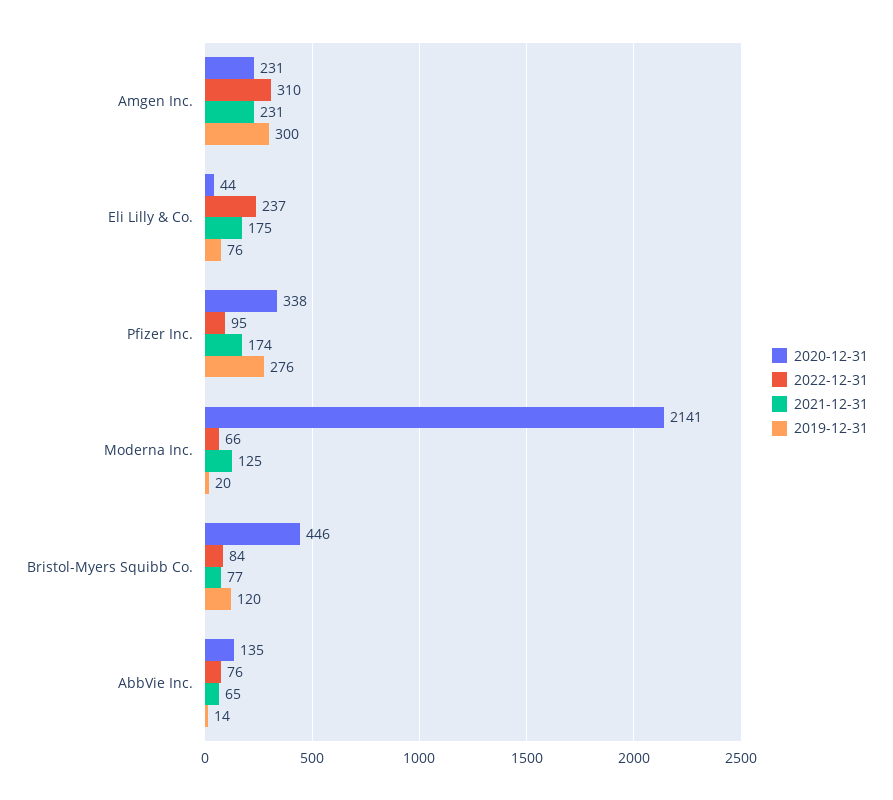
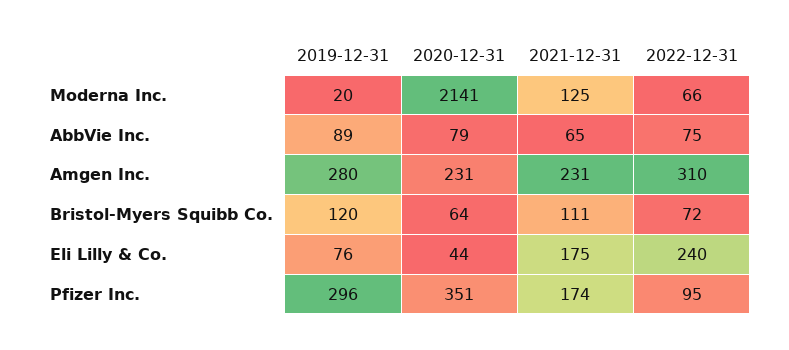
  {
    "2020-12-31": {
      "Amgen Inc.": 231,
      "Eli Lilly & Co.": 44,
-     "Pfizer Inc.": 338,
+     "Pfizer Inc.": 351,
      "Moderna Inc.": 2141,
-     "Bristol-Myers Squibb Co.": 446,
+     "Bristol-Myers Squibb Co.": 64,
-     "AbbVie Inc.": 135
+     "AbbVie Inc.": 79
    },
    "2022-12-31": {
      "Amgen Inc.": 310,
-     "Eli Lilly & Co.": 237,
+     "Eli Lilly & Co.": 240,
      "Pfizer Inc.": 95,
      "Moderna Inc.": 66,
-     "Bristol-Myers Squibb Co.": 84,
+     "Bristol-Myers Squibb Co.": 72,
-     "AbbVie Inc.": 76
+     "AbbVie Inc.": 75
    },
    "2021-12-31": {
      "Amgen Inc.": 231,
      "Eli Lilly & Co.": 175,
      "Pfizer Inc.": 174,
      "Moderna Inc.": 125,
-     "Bristol-Myers Squibb Co.": 77,
+     "Bristol-Myers Squibb Co.": 111,
      "AbbVie Inc.": 65
    },
    "2019-12-31": {
-     "Amgen Inc.": 300,
+     "Amgen Inc.": 280,
      "Eli Lilly & Co.": 76,
-     "Pfizer Inc.": 276,
+     "Pfizer Inc.": 296,
      "Moderna Inc.": 20,
      "Bristol-Myers Squibb Co.": 120,
-     "AbbVie Inc.": 14
+     "AbbVie Inc.": 89
    }
  }

